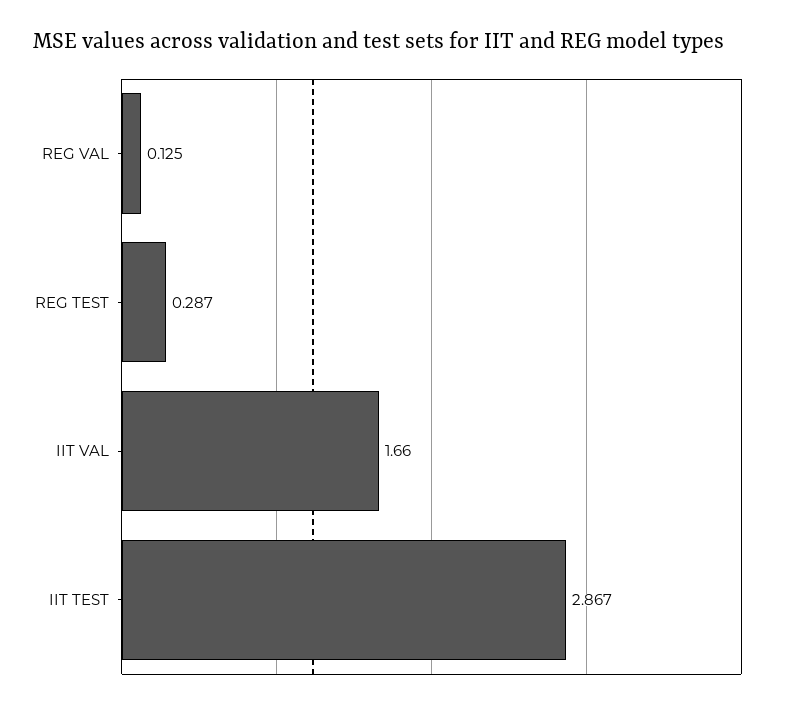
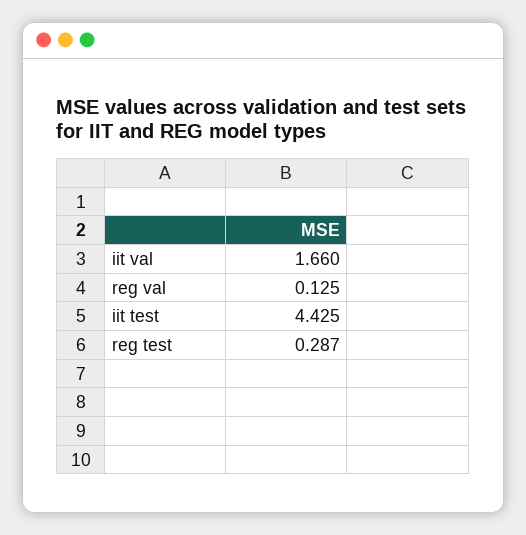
  {
    "REG VAL": 0.125,
    "REG TEST": 0.287,
    "IIT VAL": 1.66,
-   "IIT TEST": 2.867
+   "IIT TEST": 4.425
  }

